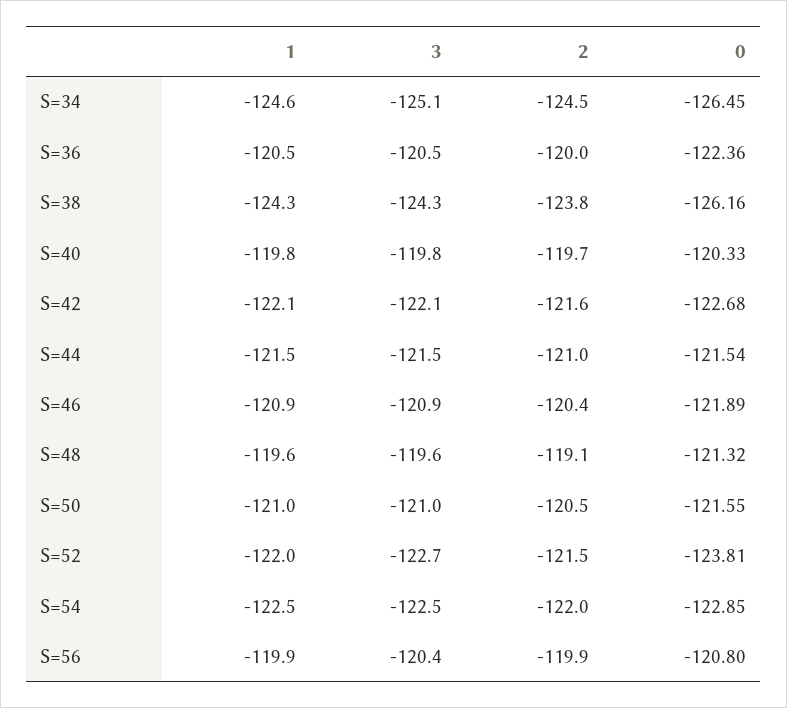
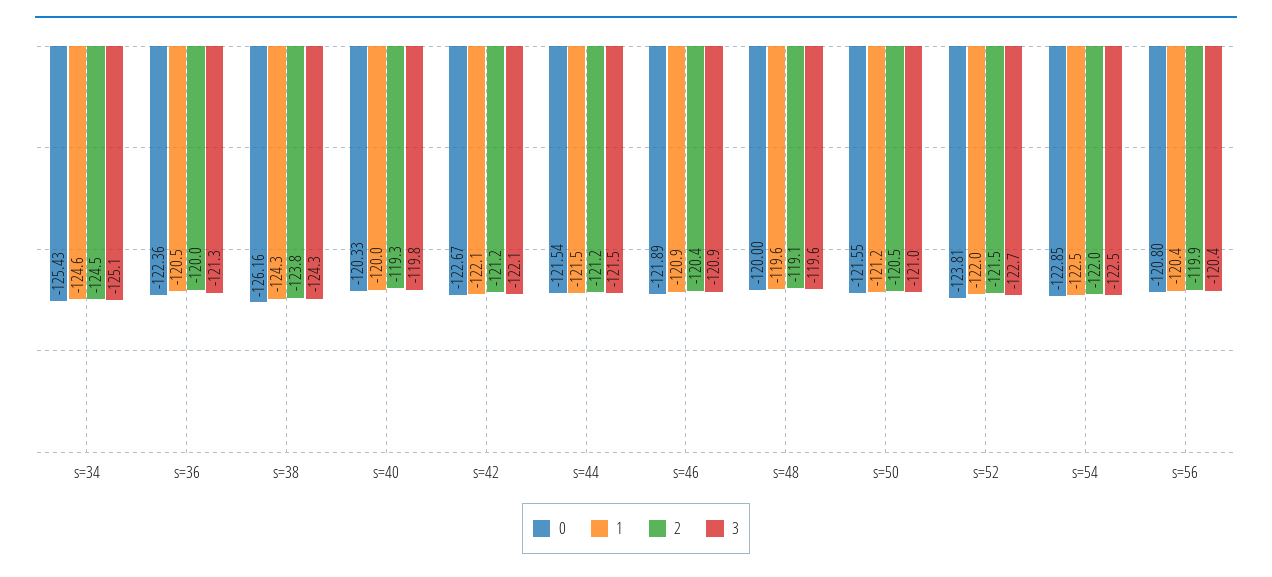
  {
    "1": {
      "S=34": -124.6,
      "S=36": -120.5,
      "S=38": -124.3,
-     "S=40": -119.8,
+     "S=40": -120,
      "S=42": -122.1,
      "S=44": -121.5,
      "S=46": -120.9,
      "S=48": -119.6,
-     "S=50": -121,
+     "S=50": -121.2,
      "S=52": -122,
      "S=54": -122.5,
-     "S=56": -119.9
+     "S=56": -120.4
    },
    "3": {
      "S=34": -125.1,
-     "S=36": -120.5,
+     "S=36": -121.3,
      "S=38": -124.3,
      "S=40": -119.8,
      "S=42": -122.1,
      "S=44": -121.5,
      "S=46": -120.9,
      "S=48": -119.6,
      "S=50": -121,
      "S=52": -122.7,
      "S=54": -122.5,
      "S=56": -120.4
    },
    "2": {
      "S=34": -124.5,
      "S=36": -120,
      "S=38": -123.8,
-     "S=40": -119.7,
+     "S=40": -119.3,
-     "S=42": -121.6,
+     "S=42": -121.2,
-     "S=44": -121,
+     "S=44": -121.2,
      "S=46": -120.4,
      "S=48": -119.1,
      "S=50": -120.5,
      "S=52": -121.5,
      "S=54": -122,
      "S=56": -119.9
    },
    "0": {
-     "S=34": -126.45,
+     "S=34": -125.43,
      "S=36": -122.36,
      "S=38": -126.16,
      "S=40": -120.33,
-     "S=42": -122.68,
+     "S=42": -122.67,
      "S=44": -121.54,
      "S=46": -121.89,
-     "S=48": -121.32,
+     "S=48": -120,
      "S=50": -121.55,
      "S=52": -123.81,
      "S=54": -122.85,
      "S=56": -120.8
    }
  }

